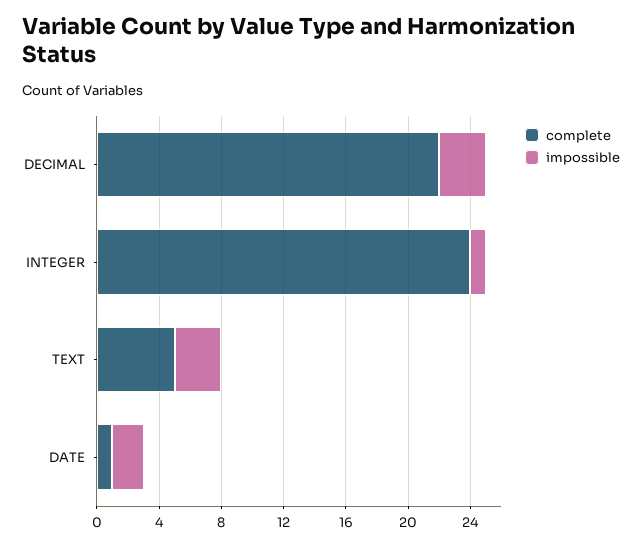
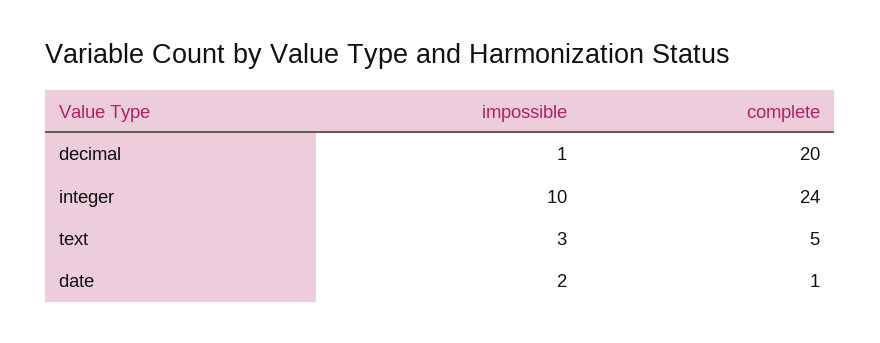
  {
    "complete": {
-     "DECIMAL": 22,
+     "DECIMAL": 20,
      "INTEGER": 24,
      "TEXT": 5,
      "DATE": 1
    },
    "impossible": {
-     "DECIMAL": 3,
+     "DECIMAL": 1,
-     "INTEGER": 1,
+     "INTEGER": 10,
      "TEXT": 3,
      "DATE": 2
    }
  }

